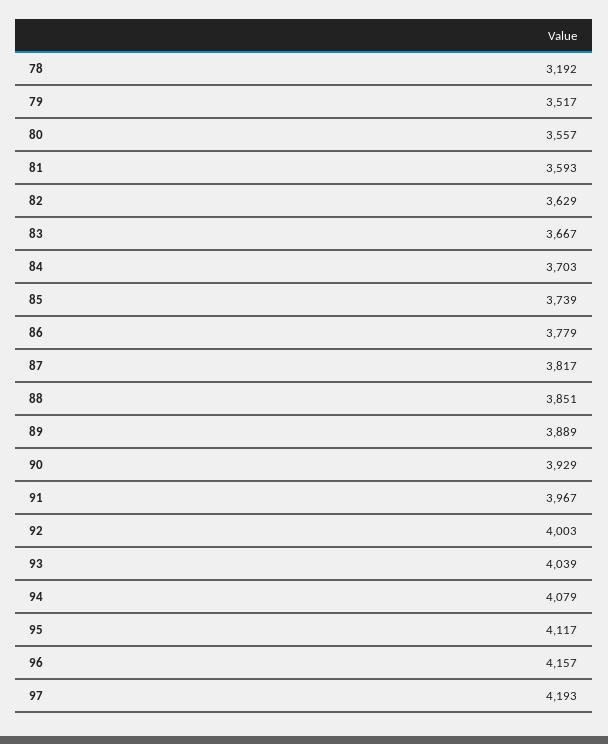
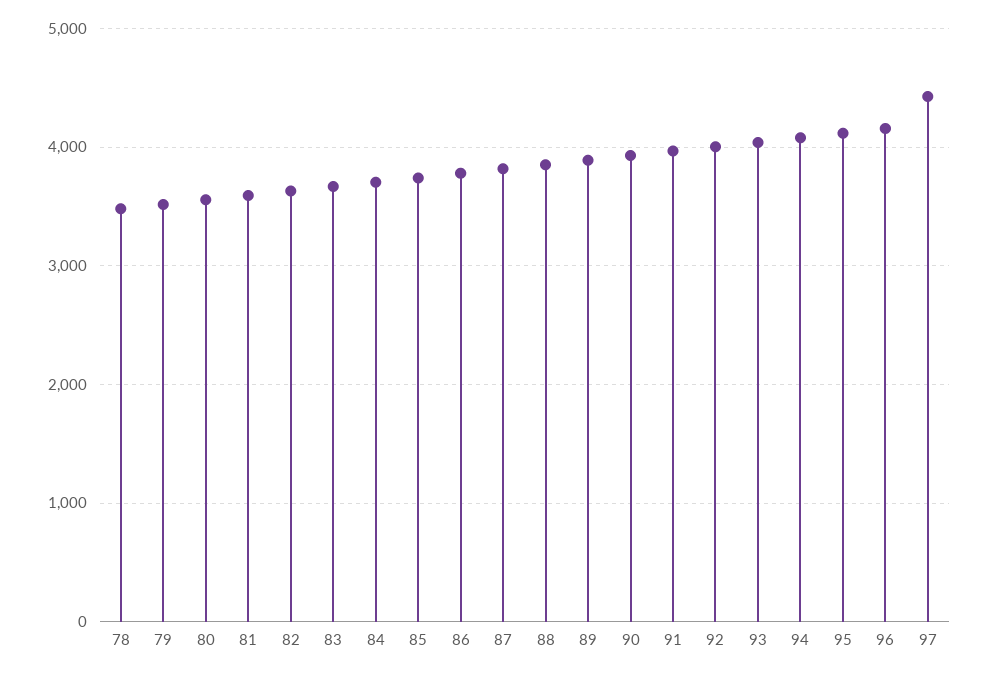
  {
-   "78": 3192,
+   "78": 3500,
    "79": 3517,
    "80": 3557,
    "81": 3593,
    "82": 3629,
    "83": 3667,
    "84": 3703,
    "85": 3739,
    "86": 3779,
    "87": 3817,
    "88": 3851,
    "89": 3889,
    "90": 3929,
    "91": 3967,
    "92": 4003,
    "93": 4039,
    "94": 4079,
    "95": 4117,
    "96": 4157,
-   "97": 4193
+   "97": 4400
  }

